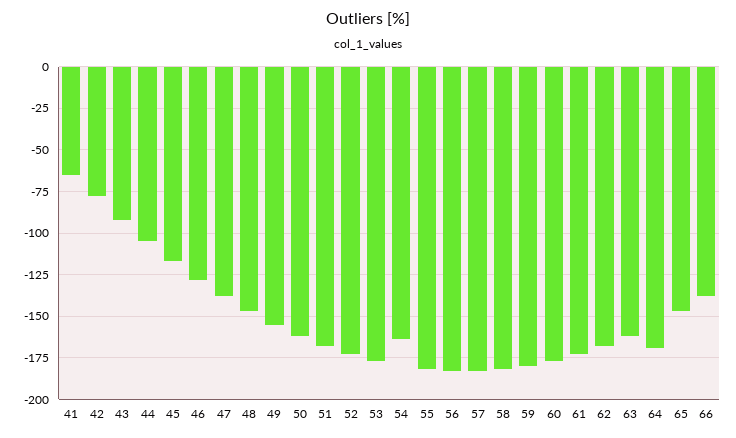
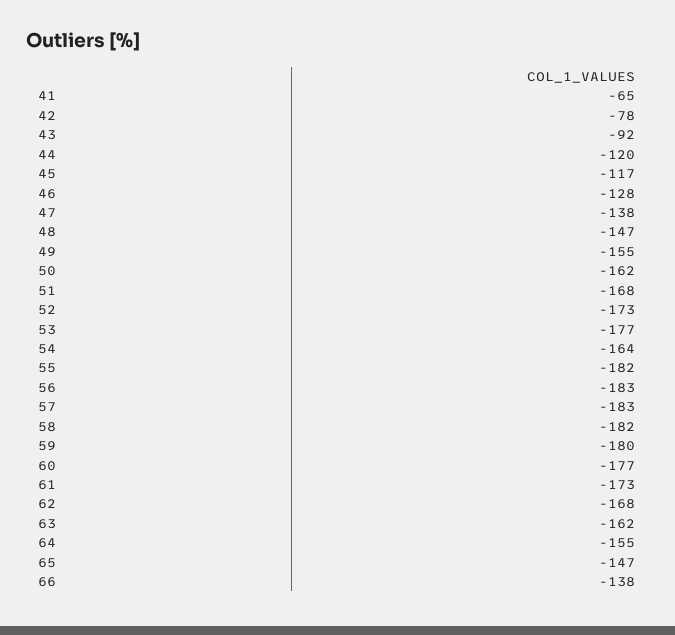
  {
    "41": -65,
    "42": -78,
    "43": -92,
-   "44": -105,
+   "44": -120,
    "45": -117,
    "46": -128,
    "47": -138,
    "48": -147,
    "49": -155,
    "50": -162,
    "51": -168,
    "52": -173,
    "53": -177,
    "54": -164,
    "55": -182,
    "56": -183,
    "57": -183,
    "58": -182,
    "59": -180,
    "60": -177,
    "61": -173,
    "62": -168,
    "63": -162,
-   "64": -170,
+   "64": -155,
    "65": -147,
    "66": -138
  }

